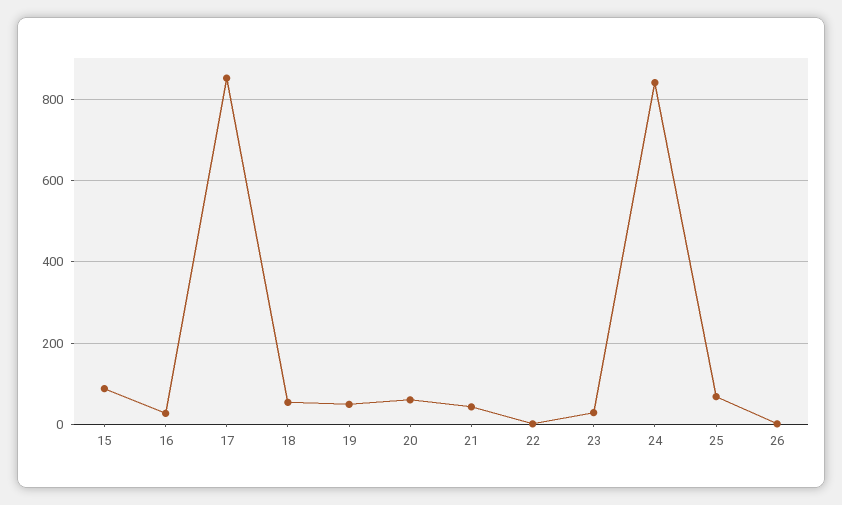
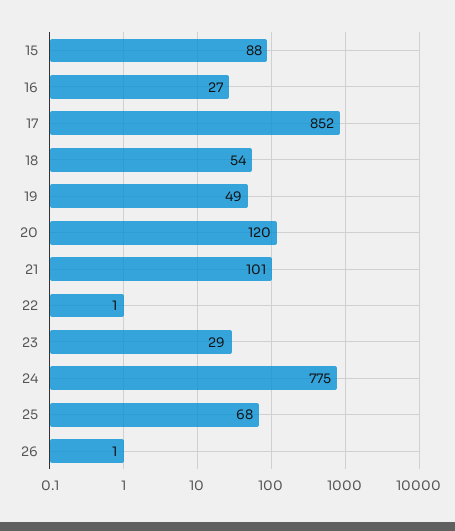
  {
    "15": 88,
    "16": 27,
    "17": 852,
    "18": 54,
    "19": 49,
-   "20": 60,
+   "20": 120,
-   "21": 40,
+   "21": 101,
    "22": 1,
    "23": 29,
-   "24": 840,
+   "24": 775,
    "25": 68,
    "26": 1
  }

